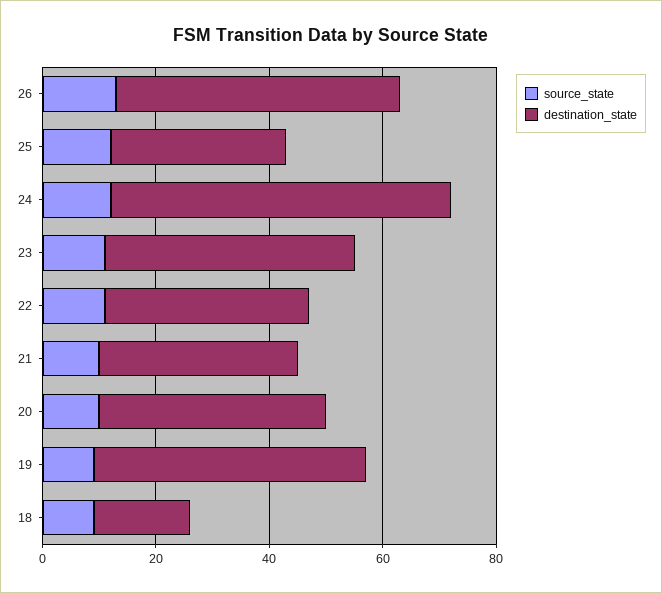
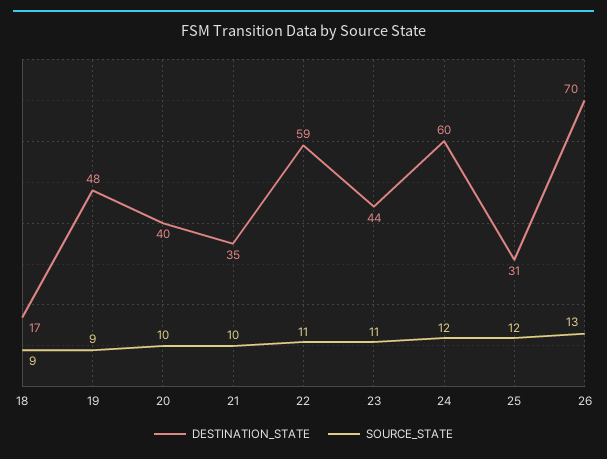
  {
    "source_state": {
      "26": 13,
      "25": 12,
      "24": 12,
      "23": 11,
      "22": 11,
      "21": 10,
      "20": 10,
      "19": 9,
      "18": 9
    },
    "destination_state": {
-     "26": 50,
+     "26": 70,
      "25": 31,
      "24": 60,
      "23": 44,
-     "22": 35,
+     "22": 59,
      "21": 35,
      "20": 40,
      "19": 48,
      "18": 17
    }
  }

